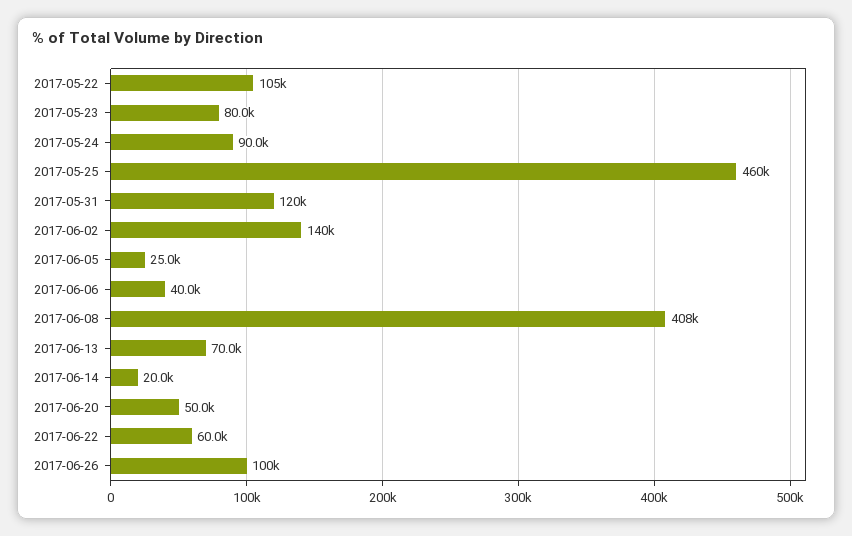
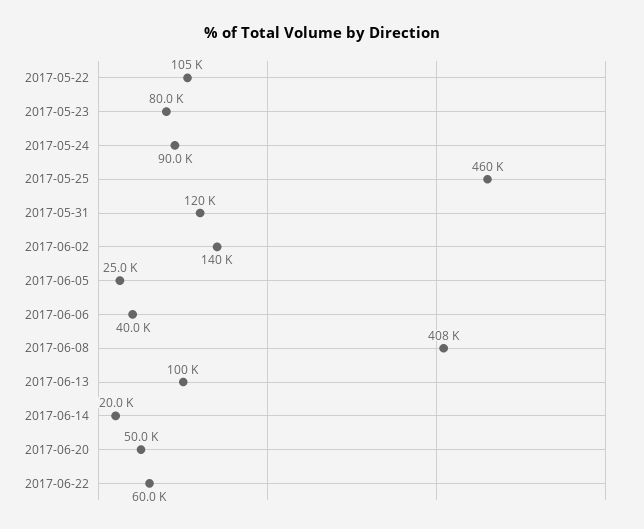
  {
    "2017-05-22": 105000,
    "2017-05-23": 80000,
    "2017-05-24": 90000,
    "2017-05-25": 460000,
    "2017-05-31": 120000,
    "2017-06-02": 140000,
    "2017-06-05": 25000,
    "2017-06-06": 40000,
    "2017-06-08": 408000,
-   "2017-06-13": 70000,
+   "2017-06-13": 100000,
    "2017-06-14": 20000,
    "2017-06-20": 50000,
-   "2017-06-22": 60000,
+   "2017-06-22": 60000
-   "2017-06-26": 100000
  }

